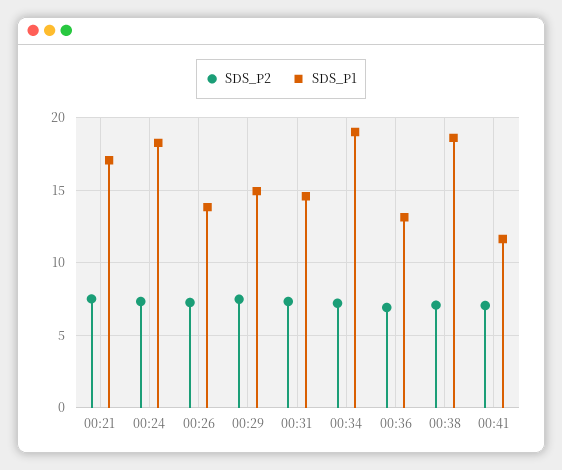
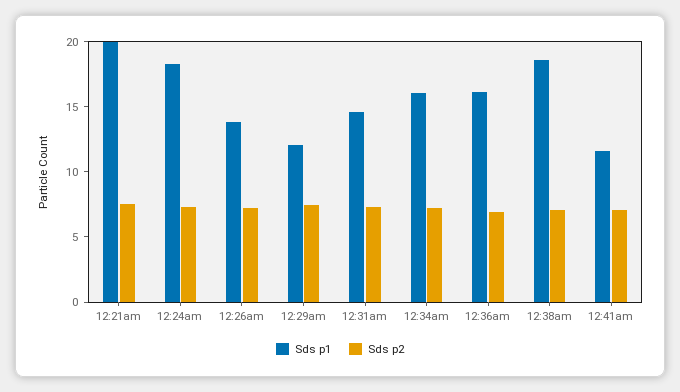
  {
    "SDS_P2": {
      "00:21": 7.5,
      "00:24": 7.5,
      "00:26": 7.5,
      "00:29": 7.5,
      "00:31": 7.5,
      "00:34": 7,
      "00:36": 7,
      "00:38": 7,
      "00:41": 7
    },
    "SDS_P1": {
-     "00:21": 17,
+     "00:21": 20,
      "00:24": 18.5,
      "00:26": 14,
-     "00:29": 15,
+     "00:29": 12,
      "00:31": 14.5,
-     "00:34": 19,
+     "00:34": 16,
-     "00:36": 13,
+     "00:36": 16,
      "00:38": 18.5,
      "00:41": 11.5
    }
  }

